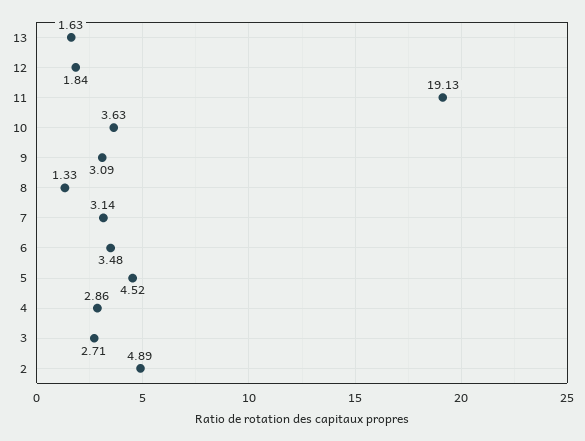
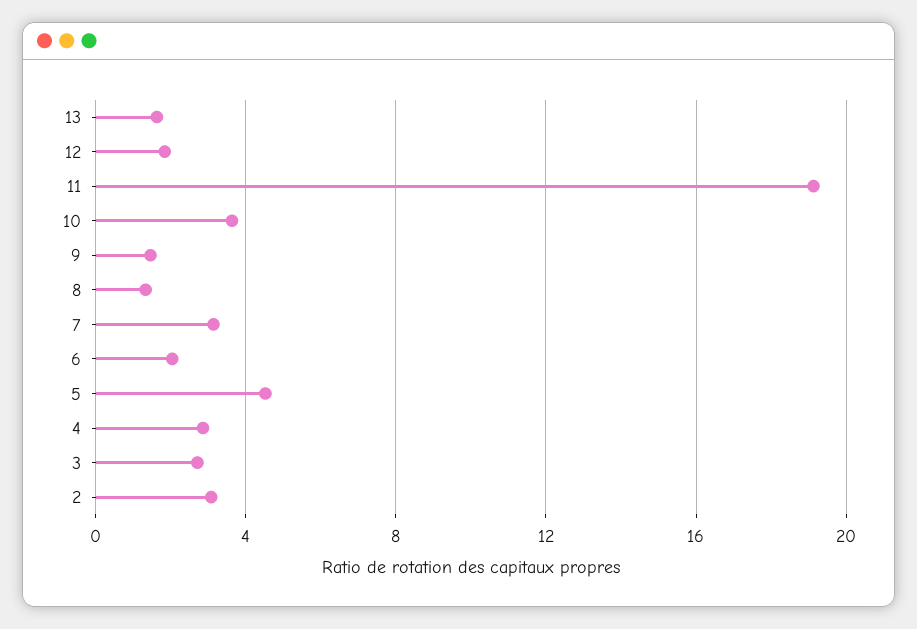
  {
    "13": 1.63,
    "12": 1.84,
    "11": 19.13,
    "10": 3.63,
-   "9": 3.09,
+   "9": 1.5,
    "8": 1.33,
    "7": 3.14,
-   "6": 3.48,
+   "6": 2,
    "5": 4.52,
    "4": 2.86,
    "3": 2.71,
-   "2": 4.89
+   "2": 3
  }

